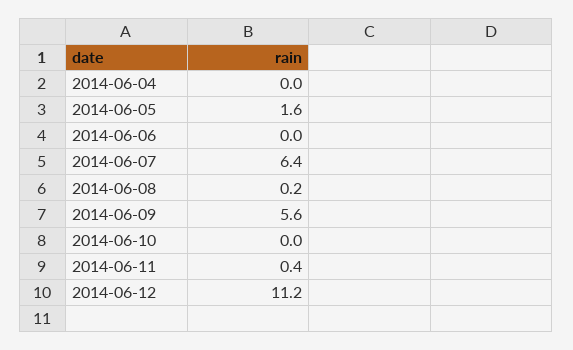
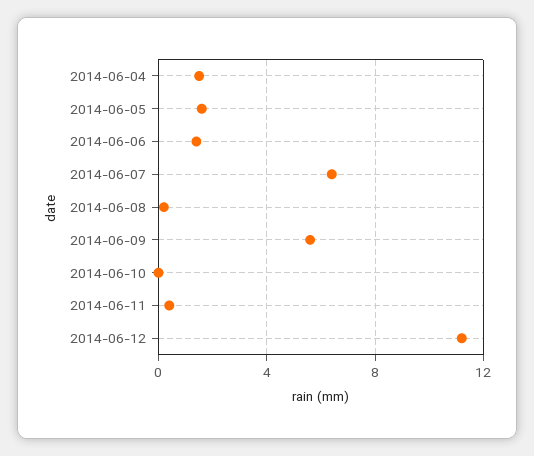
  {
-   "2014-06-04": 0,
+   "2014-06-04": 1.5,
    "2014-06-05": 1.6,
-   "2014-06-06": 0,
+   "2014-06-06": 1.5,
    "2014-06-07": 6.4,
    "2014-06-08": 0.2,
    "2014-06-09": 5.6,
    "2014-06-10": 0,
    "2014-06-11": 0.4,
    "2014-06-12": 11.2
  }

